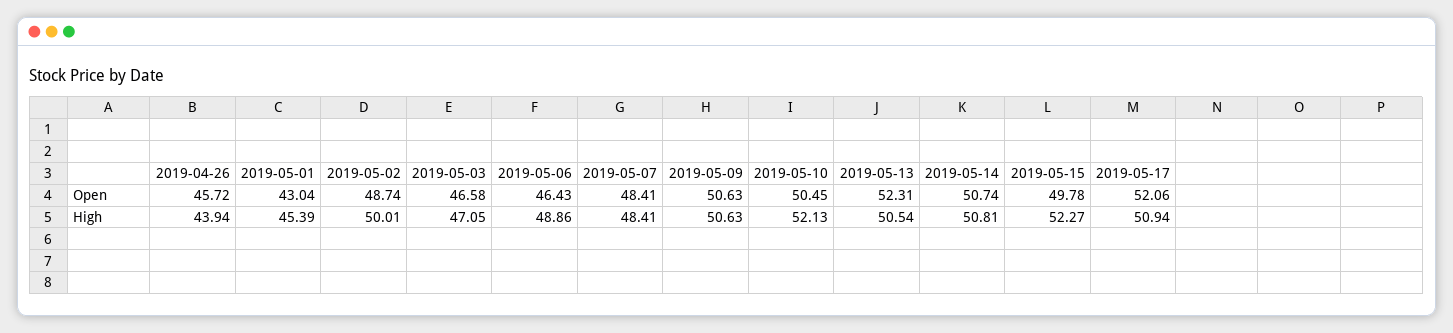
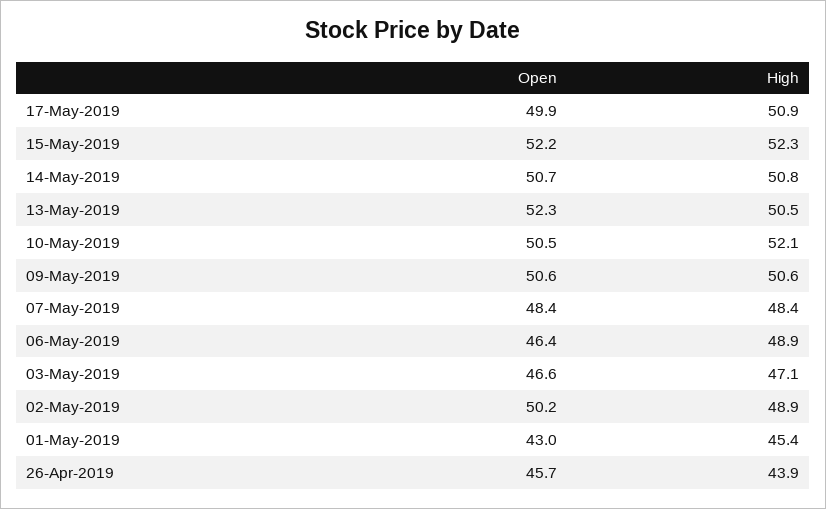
  {
    "2019-04-26": {
      "Open": 45.72,
      "High": 43.94
    },
    "2019-05-01": {
      "Open": 43.04,
      "High": 45.39
    },
    "2019-05-02": {
-     "Open": 48.74,
+     "Open": 50.2,
-     "High": 50.01
+     "High": 48.9
    },
    "2019-05-03": {
      "Open": 46.58,
      "High": 47.05
    },
    "2019-05-06": {
      "Open": 46.43,
      "High": 48.86
    },
    "2019-05-07": {
      "Open": 48.41,
      "High": 48.41
    },
    "2019-05-09": {
      "Open": 50.63,
      "High": 50.63
    },
    "2019-05-10": {
      "Open": 50.45,
      "High": 52.13
    },
    "2019-05-13": {
      "Open": 52.31,
      "High": 50.54
    },
    "2019-05-14": {
      "Open": 50.74,
      "High": 50.81
    },
    "2019-05-15": {
-     "Open": 49.78,
+     "Open": 52.2,
      "High": 52.27
    },
    "2019-05-17": {
-     "Open": 52.06,
+     "Open": 49.9,
      "High": 50.94
    }
  }

